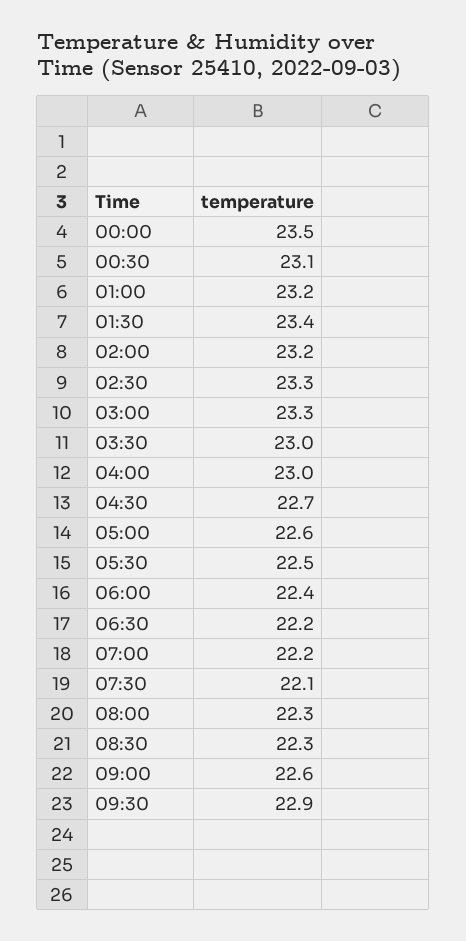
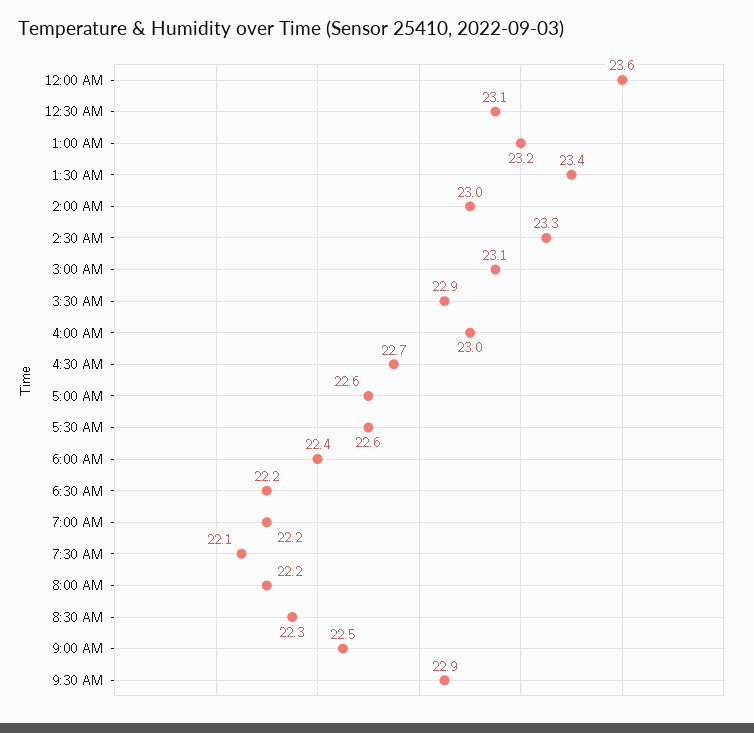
  {
-   "00:00": 23.5,
+   "00:00": 23.6,
    "00:30": 23.1,
    "01:00": 23.2,
    "01:30": 23.4,
-   "02:00": 23.2,
+   "02:00": 23,
    "02:30": 23.3,
-   "03:00": 23.3,
+   "03:00": 23.1,
-   "03:30": 23,
+   "03:30": 22.9,
    "04:00": 23,
    "04:30": 22.7,
    "05:00": 22.6,
-   "05:30": 22.5,
+   "05:30": 22.6,
    "06:00": 22.4,
    "06:30": 22.2,
    "07:00": 22.2,
    "07:30": 22.1,
-   "08:00": 22.3,
+   "08:00": 22.2,
    "08:30": 22.3,
-   "09:00": 22.6,
+   "09:00": 22.5,
    "09:30": 22.9
  }

